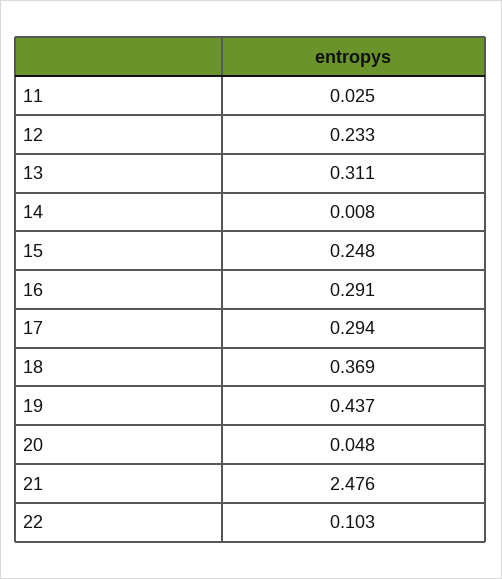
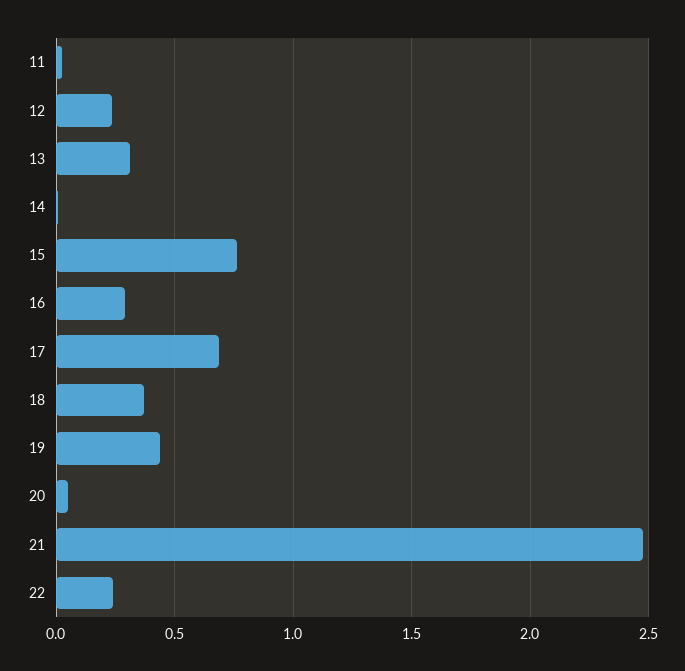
  {
    "11": 0.025,
    "12": 0.233,
    "13": 0.311,
    "14": 0.008,
-   "15": 0.248,
+   "15": 0.75,
    "16": 0.291,
-   "17": 0.294,
+   "17": 0.7,
    "18": 0.369,
    "19": 0.437,
    "20": 0.048,
    "21": 2.476,
-   "22": 0.103
+   "22": 0.25
  }

